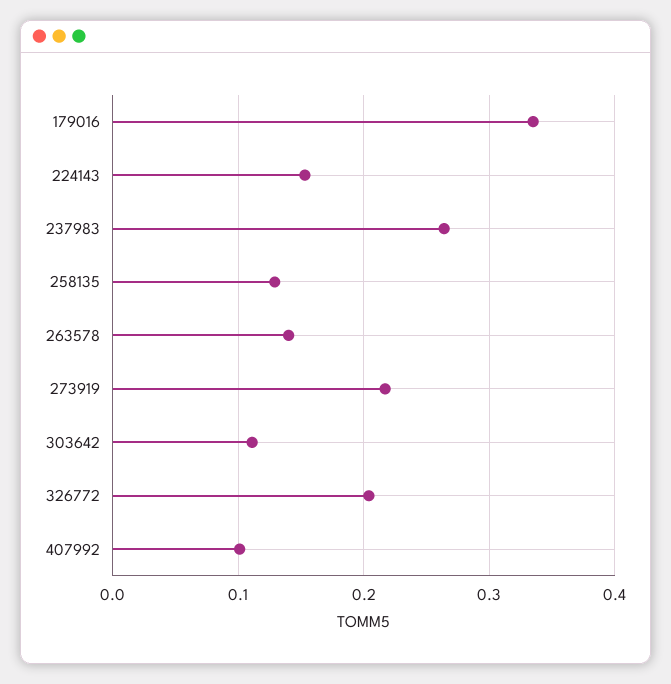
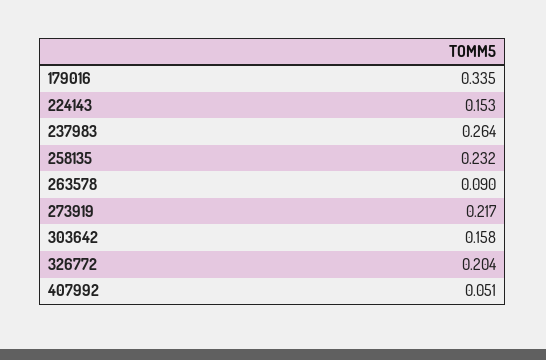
  {
    "179016": 0.335,
    "224143": 0.153,
    "237983": 0.264,
-   "258135": 0.13,
+   "258135": 0.232,
-   "263578": 0.14,
+   "263578": 0.09,
    "273919": 0.217,
-   "303642": 0.11,
+   "303642": 0.158,
    "326772": 0.204,
-   "407992": 0.1
+   "407992": 0.051
  }

